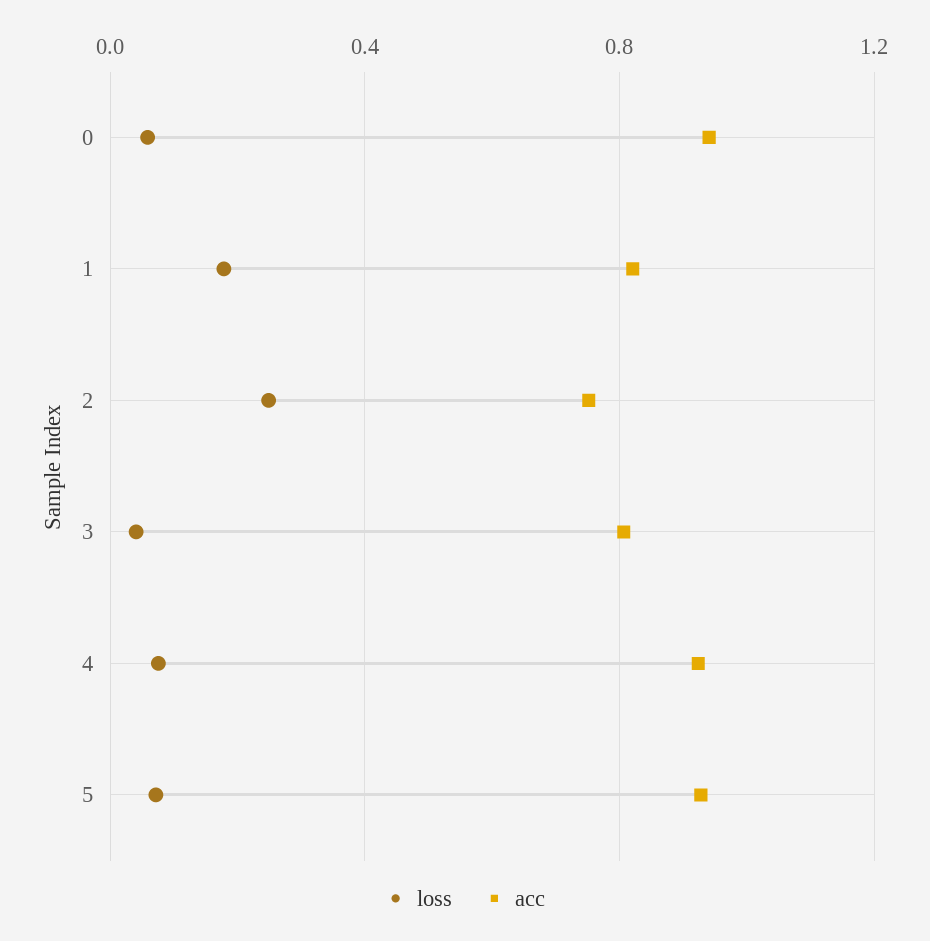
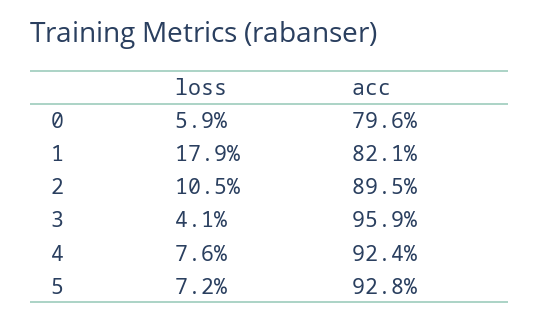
  {
    "loss": {
      "0": 0.059,
      "1": 0.179,
-     "2": 0.25,
+     "2": 0.105,
      "3": 0.041,
      "4": 0.076,
      "5": 0.072
    },
    "acc": {
-     "0": 0.95,
+     "0": 0.796,
      "1": 0.821,
-     "2": 0.75,
+     "2": 0.895,
-     "3": 0.8,
+     "3": 0.959,
      "4": 0.924,
      "5": 0.928
    }
  }

